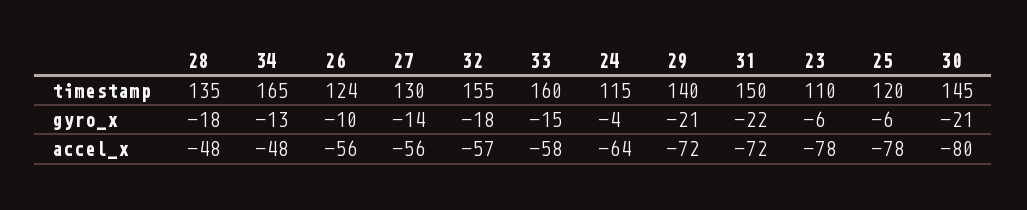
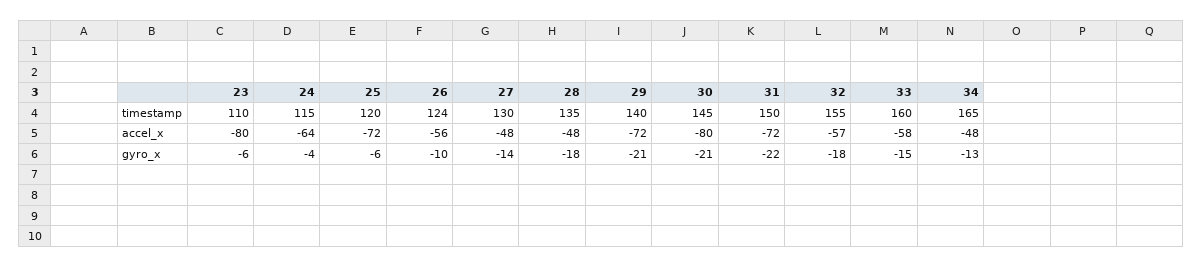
  {
    "28": {
      "timestamp": 135,
      "gyro_x": -18,
      "accel_x": -48
    },
    "34": {
      "timestamp": 165,
      "gyro_x": -13,
      "accel_x": -48
    },
    "26": {
      "timestamp": 124,
      "gyro_x": -10,
      "accel_x": -56
    },
    "27": {
      "timestamp": 130,
      "gyro_x": -14,
-     "accel_x": -56
+     "accel_x": -48
    },
    "32": {
      "timestamp": 155,
      "gyro_x": -18,
      "accel_x": -57
    },
    "33": {
      "timestamp": 160,
      "gyro_x": -15,
      "accel_x": -58
    },
    "24": {
      "timestamp": 115,
      "gyro_x": -4,
      "accel_x": -64
    },
    "29": {
      "timestamp": 140,
      "gyro_x": -21,
      "accel_x": -72
    },
    "31": {
      "timestamp": 150,
      "gyro_x": -22,
      "accel_x": -72
    },
    "23": {
      "timestamp": 110,
      "gyro_x": -6,
-     "accel_x": -78
+     "accel_x": -80
    },
    "25": {
      "timestamp": 120,
      "gyro_x": -6,
-     "accel_x": -78
+     "accel_x": -72
    },
    "30": {
      "timestamp": 145,
      "gyro_x": -21,
      "accel_x": -80
    }
  }

